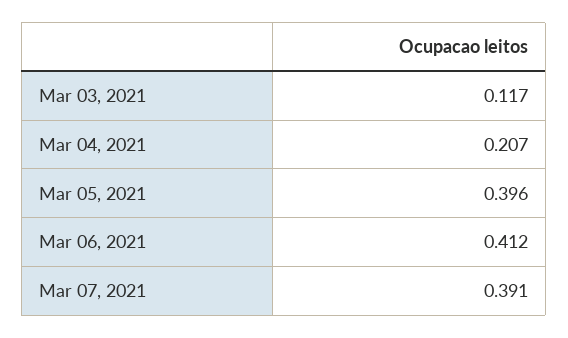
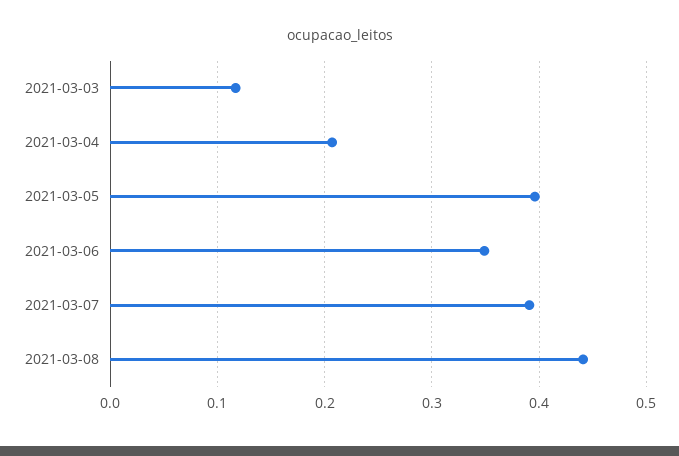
  {
    "Mar 03, 2021": 0.117,
    "Mar 04, 2021": 0.207,
    "Mar 05, 2021": 0.396,
-   "Mar 06, 2021": 0.412,
+   "Mar 06, 2021": 0.35,
-   "Mar 07, 2021": 0.391
+   "Mar 07, 2021": 0.391,
+   "2021-03-08": 0.44
  }

